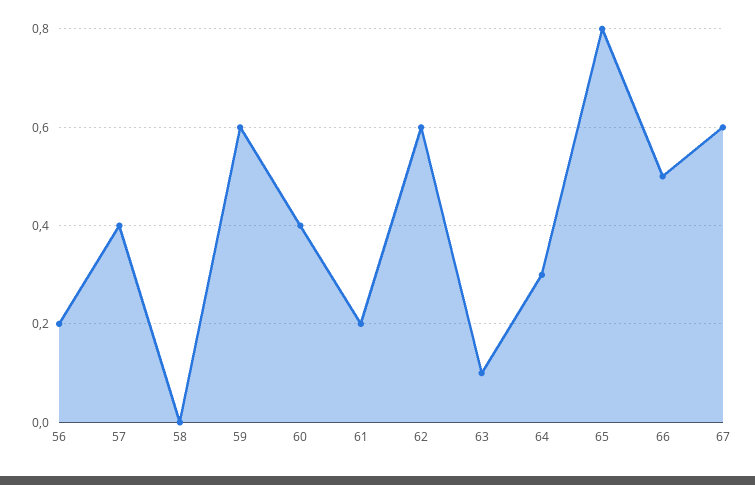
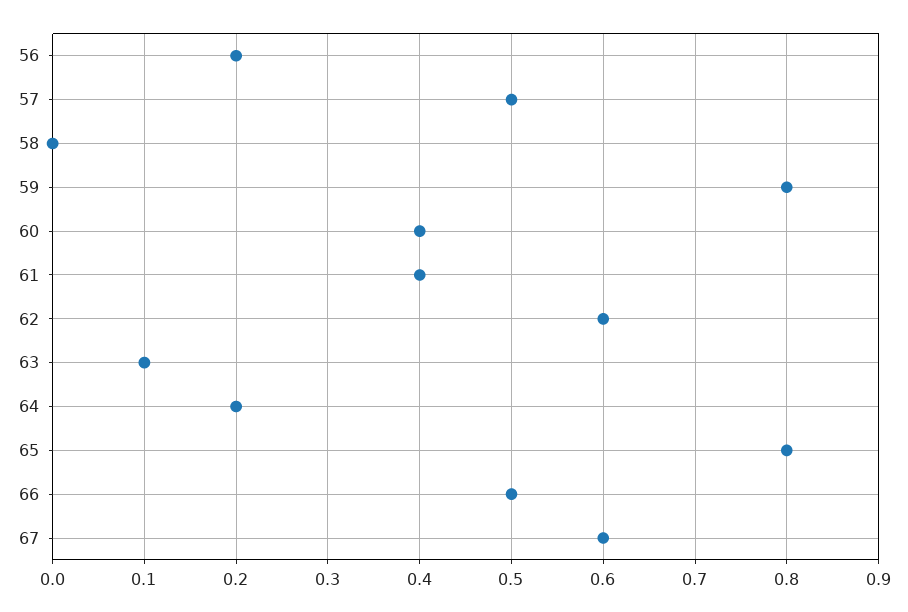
  {
    "56": 0.2,
-   "57": 0.4,
+   "57": 0.5,
    "58": 0,
-   "59": 0.6,
+   "59": 0.8,
    "60": 0.4,
-   "61": 0.2,
+   "61": 0.4,
    "62": 0.6,
    "63": 0.1,
-   "64": 0.3,
+   "64": 0.2,
    "65": 0.8,
    "66": 0.5,
    "67": 0.6
  }

